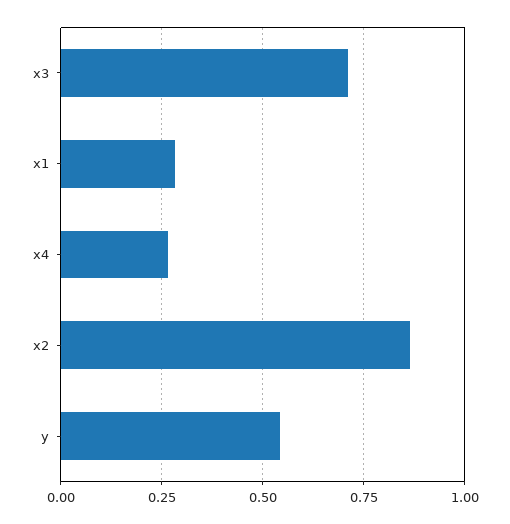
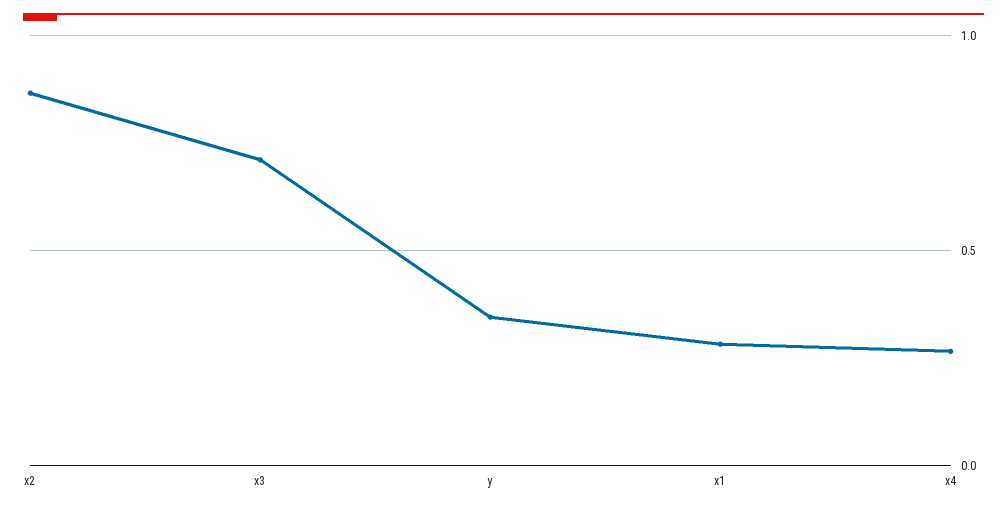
  {
    "x3": 0.7,
    "x1": 0.275,
    "x4": 0.275,
    "x2": 0.875,
-   "y": 0.55
+   "y": 0.35
  }

